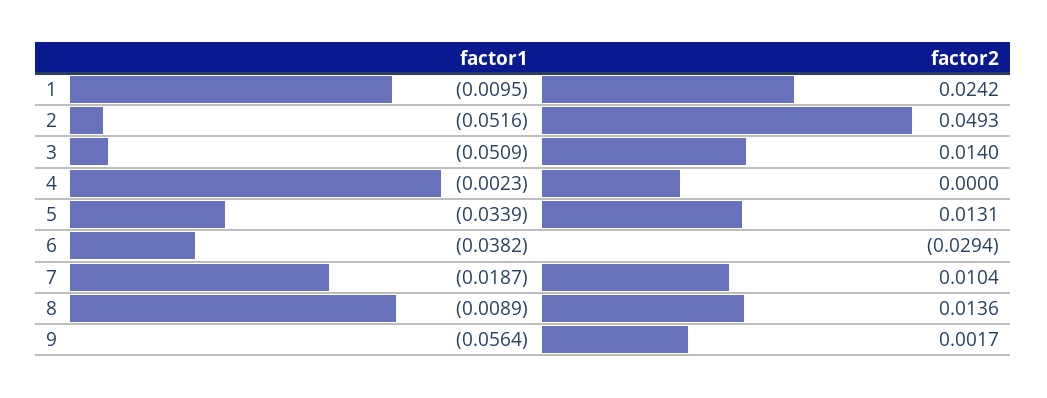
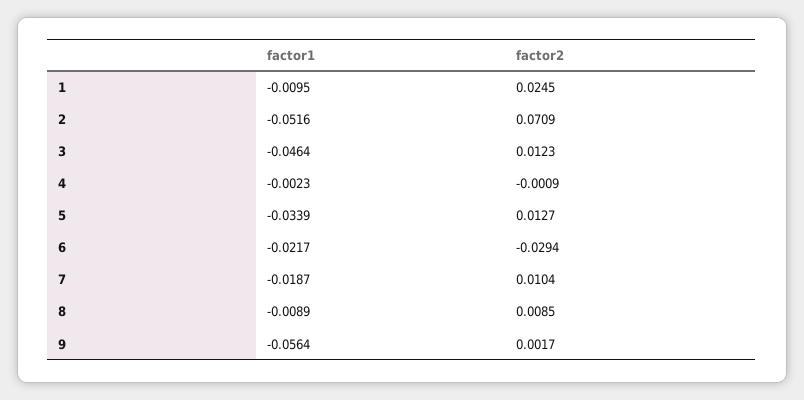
  {
    "factor1": {
      "1": -0.0095,
      "2": -0.0516,
-     "3": -0.0509,
+     "3": -0.0464,
      "4": -0.0023,
      "5": -0.0339,
-     "6": -0.0382,
+     "6": -0.0217,
      "7": -0.0187,
      "8": -0.0089,
      "9": -0.0564
    },
    "factor2": {
-     "1": 0.0242,
+     "1": 0.0245,
-     "2": 0.0493,
+     "2": 0.0709,
-     "3": 0.014,
+     "3": 0.0123,
-     "4": 0,
+     "4": -0.0009,
-     "5": 0.0131,
+     "5": 0.0127,
      "6": -0.0294,
      "7": 0.0104,
-     "8": 0.0136,
+     "8": 0.0085,
      "9": 0.0017
    }
  }

